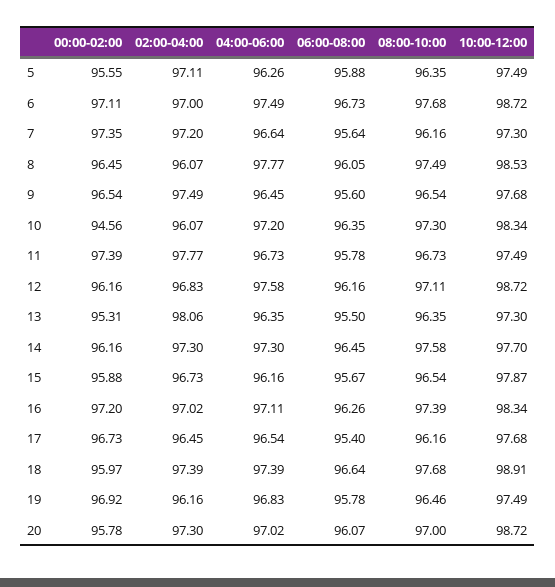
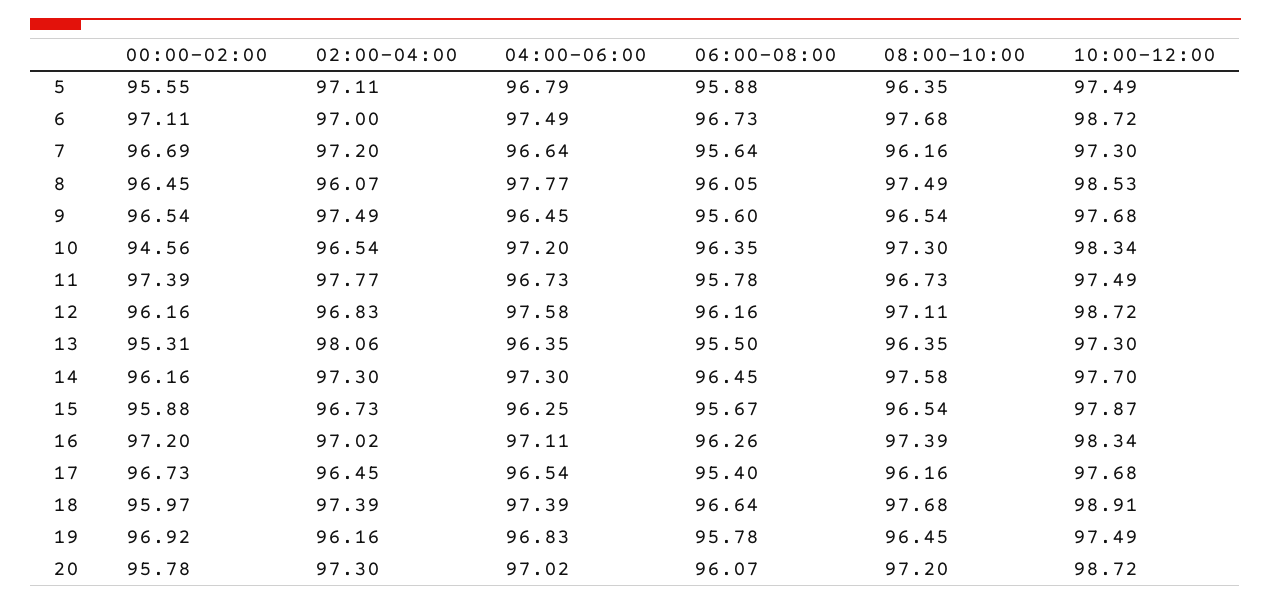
  {
    "00:00-02:00": {
      "5": 95.55,
      "6": 97.11,
-     "7": 97.35,
+     "7": 96.69,
      "8": 96.45,
      "9": 96.54,
      "10": 94.56,
      "11": 97.39,
      "12": 96.16,
      "13": 95.31,
      "14": 96.16,
      "15": 95.88,
      "16": 97.2,
      "17": 96.73,
      "18": 95.97,
      "19": 96.92,
      "20": 95.78
    },
    "02:00-04:00": {
      "5": 97.11,
      "6": 97,
      "7": 97.2,
      "8": 96.07,
      "9": 97.49,
-     "10": 96.07,
+     "10": 96.54,
      "11": 97.77,
      "12": 96.83,
      "13": 98.06,
      "14": 97.3,
      "15": 96.73,
      "16": 97.02,
      "17": 96.45,
      "18": 97.39,
      "19": 96.16,
      "20": 97.3
    },
    "04:00-06:00": {
-     "5": 96.26,
+     "5": 96.79,
      "6": 97.49,
      "7": 96.64,
      "8": 97.77,
      "9": 96.45,
      "10": 97.2,
      "11": 96.73,
      "12": 97.58,
      "13": 96.35,
      "14": 97.3,
-     "15": 96.16,
+     "15": 96.25,
      "16": 97.11,
      "17": 96.54,
      "18": 97.39,
      "19": 96.83,
      "20": 97.02
    },
    "06:00-08:00": {
      "5": 95.88,
      "6": 96.73,
      "7": 95.64,
      "8": 96.05,
      "9": 95.6,
      "10": 96.35,
      "11": 95.78,
      "12": 96.16,
      "13": 95.5,
      "14": 96.45,
      "15": 95.67,
      "16": 96.26,
      "17": 95.4,
      "18": 96.64,
      "19": 95.78,
      "20": 96.07
    },
    "08:00-10:00": {
      "5": 96.35,
      "6": 97.68,
      "7": 96.16,
      "8": 97.49,
      "9": 96.54,
      "10": 97.3,
      "11": 96.73,
      "12": 97.11,
      "13": 96.35,
      "14": 97.58,
      "15": 96.54,
      "16": 97.39,
      "17": 96.16,
      "18": 97.68,
-     "19": 96.46,
+     "19": 96.45,
-     "20": 97
+     "20": 97.2
    },
    "10:00-12:00": {
      "5": 97.49,
      "6": 98.72,
      "7": 97.3,
      "8": 98.53,
      "9": 97.68,
      "10": 98.34,
      "11": 97.49,
      "12": 98.72,
      "13": 97.3,
      "14": 97.7,
      "15": 97.87,
      "16": 98.34,
      "17": 97.68,
      "18": 98.91,
      "19": 97.49,
      "20": 98.72
    }
  }

